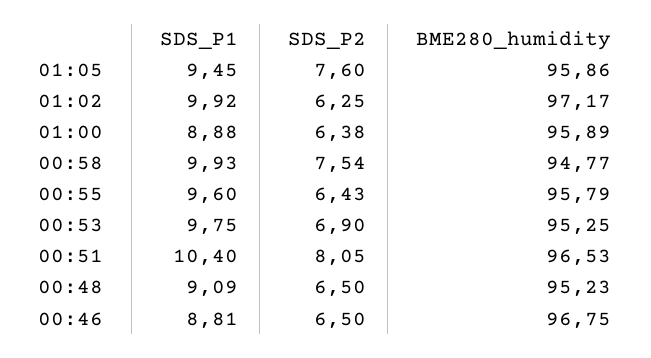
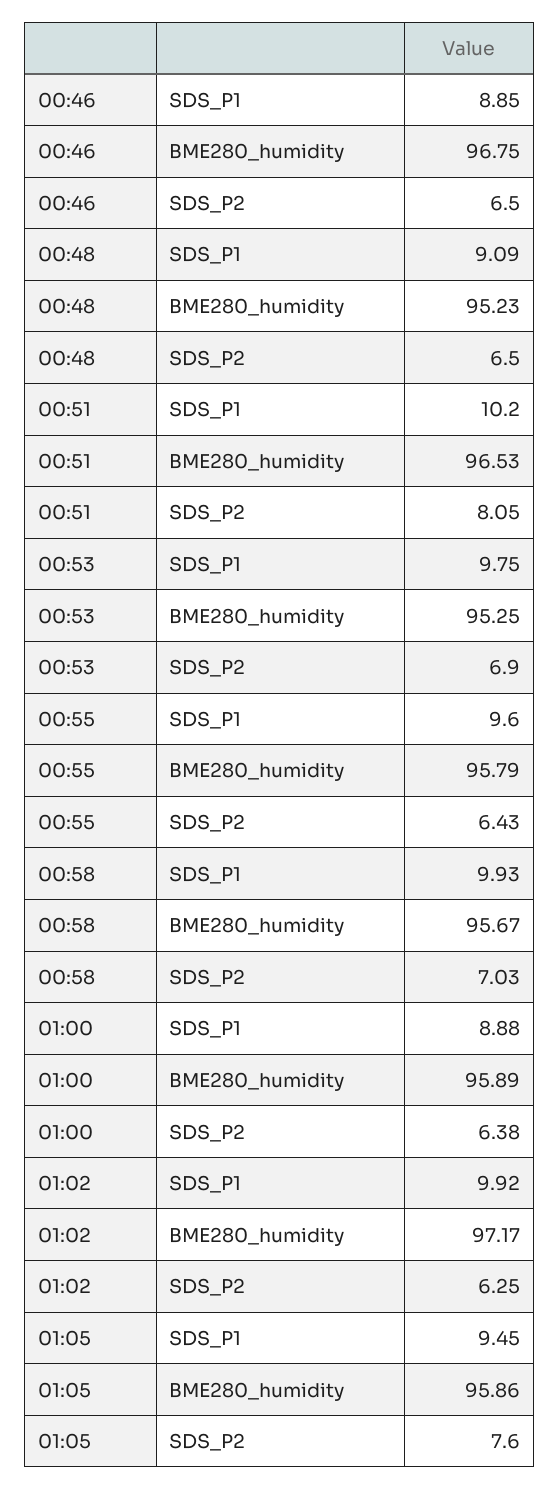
  {
    "SDS_P1": {
      "01:05": 9.45,
      "01:02": 9.92,
      "01:00": 8.88,
      "00:58": 9.93,
      "00:55": 9.6,
      "00:53": 9.75,
-     "00:51": 10.4,
+     "00:51": 10.2,
      "00:48": 9.09,
-     "00:46": 8.81
+     "00:46": 8.85
    },
    "SDS_P2": {
      "01:05": 7.6,
      "01:02": 6.25,
      "01:00": 6.38,
-     "00:58": 7.54,
+     "00:58": 7.03,
      "00:55": 6.43,
      "00:53": 6.9,
      "00:51": 8.05,
      "00:48": 6.5,
      "00:46": 6.5
    },
    "BME280_humidity": {
      "01:05": 95.86,
      "01:02": 97.17,
      "01:00": 95.89,
-     "00:58": 94.77,
+     "00:58": 95.67,
      "00:55": 95.79,
      "00:53": 95.25,
      "00:51": 96.53,
      "00:48": 95.23,
      "00:46": 96.75
    }
  }

